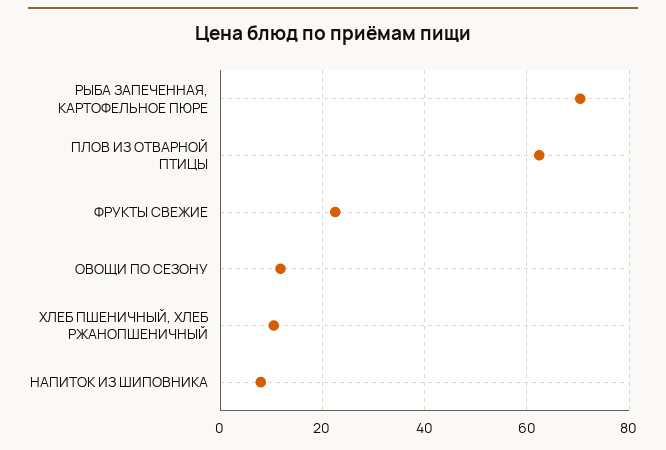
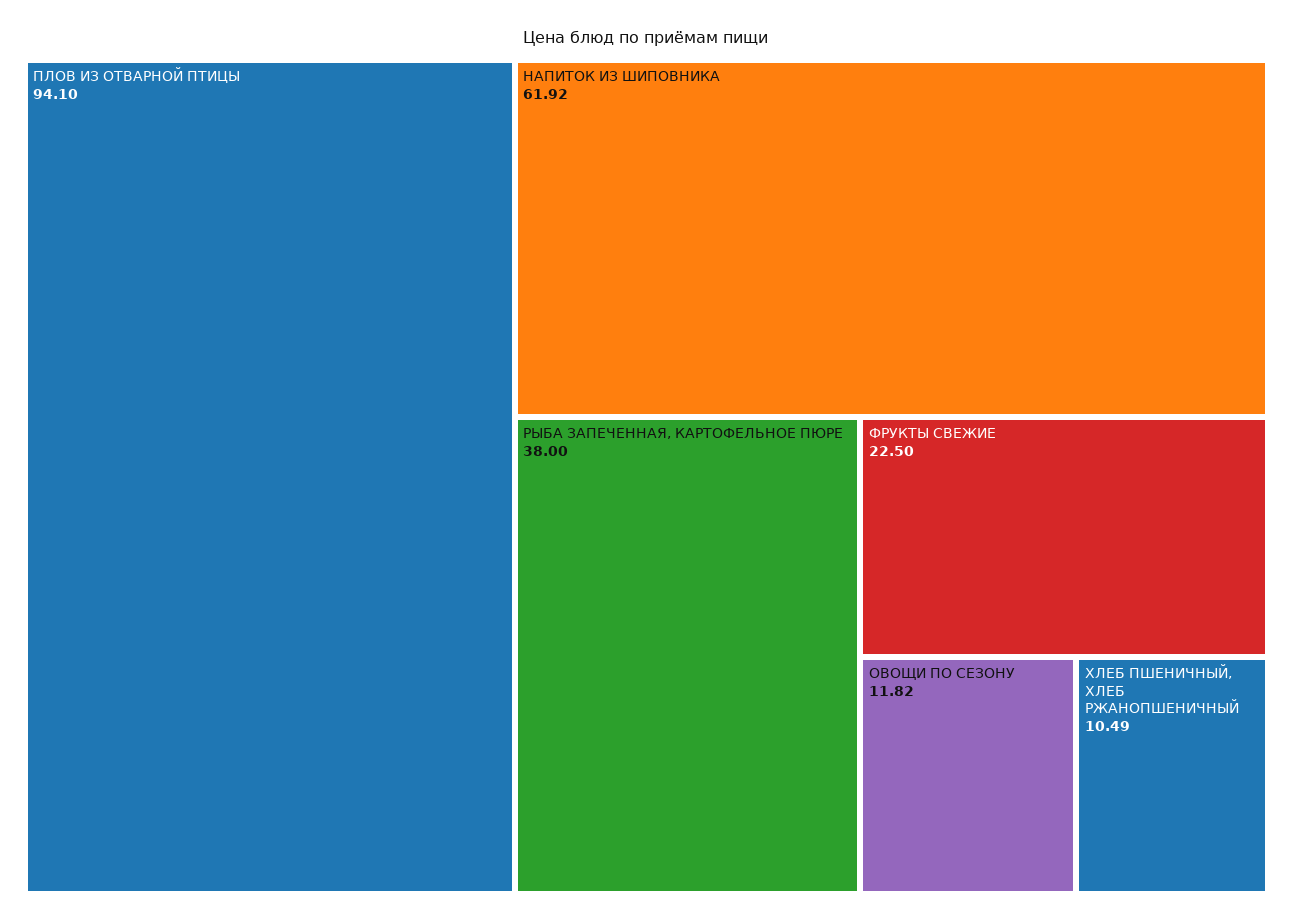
  {
-   "РЫБА ЗАПЕЧЕННАЯ, КАРТОФЕЛЬНОЕ ПЮРЕ": 70,
+   "РЫБА ЗАПЕЧЕННАЯ, КАРТОФЕЛЬНОЕ ПЮРЕ": 38,
-   "ПЛОВ ИЗ ОТВАРНОЙ ПТИЦЫ": 62,
+   "ПЛОВ ИЗ ОТВАРНОЙ ПТИЦЫ": 94.1,
    "ФРУКТЫ СВЕЖИЕ": 22.5,
    "ОВОЩИ ПО СЕЗОНУ": 11.82,
    "ХЛЕБ ПШЕНИЧНЫЙ, ХЛЕБ РЖАНОПШЕНИЧНЫЙ": 10.49,
-   "НАПИТОК ИЗ ШИПОВНИКА": 8
+   "НАПИТОК ИЗ ШИПОВНИКА": 61.92
  }

